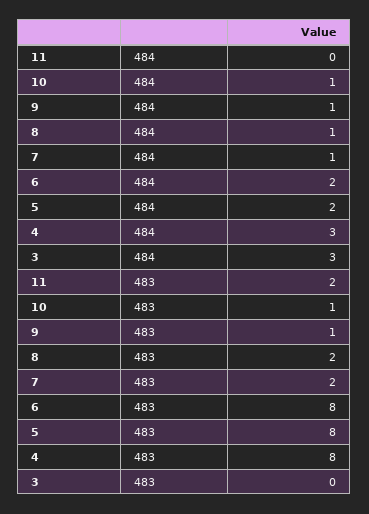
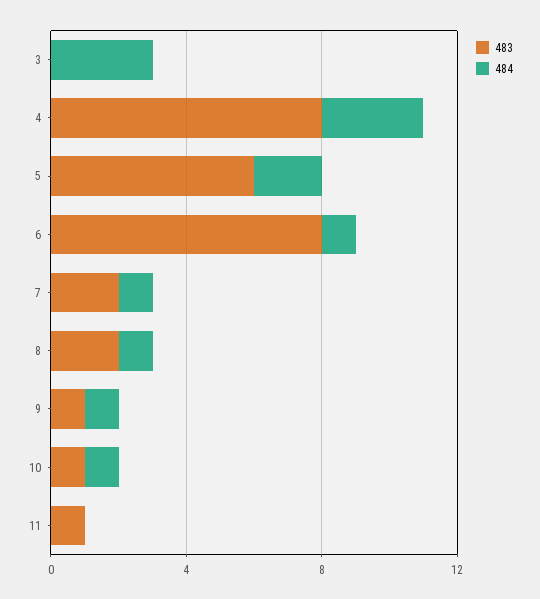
  {
    "484": {
      "11": 0,
      "10": 1,
      "9": 1,
      "8": 1,
      "7": 1,
-     "6": 2,
+     "6": 1,
      "5": 2,
      "4": 3,
      "3": 3
    },
    "483": {
-     "11": 2,
+     "11": 1,
      "10": 1,
      "9": 1,
      "8": 2,
      "7": 2,
      "6": 8,
-     "5": 8,
+     "5": 6,
      "4": 8,
      "3": 0
    }
  }

